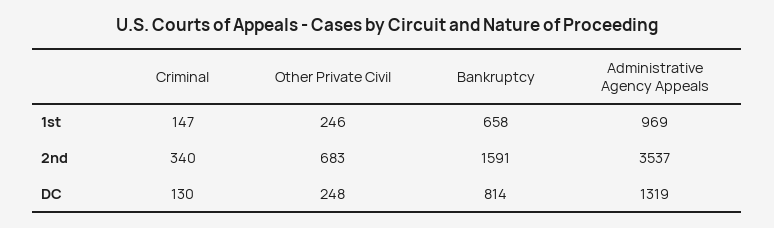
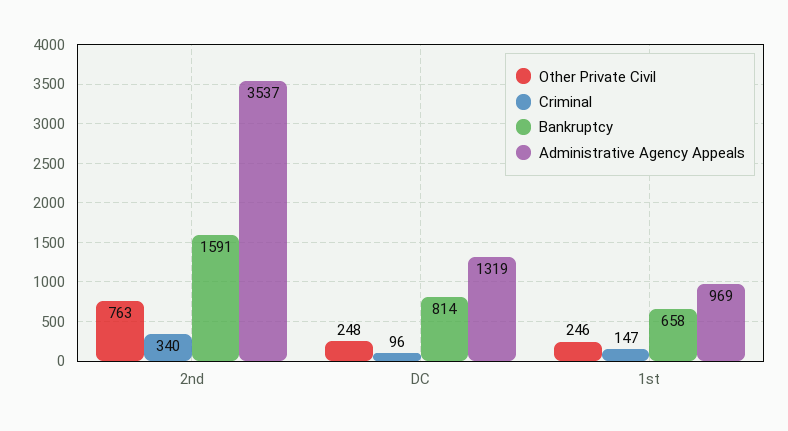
  {
    "Criminal": {
      "1st": 147,
      "2nd": 340,
-     "DC": 130
+     "DC": 96
    },
    "Other Private Civil": {
      "1st": 246,
-     "2nd": 683,
+     "2nd": 763,
      "DC": 248
    },
    "Bankruptcy": {
      "1st": 658,
      "2nd": 1591,
      "DC": 814
    },
    "Administrative Agency Appeals": {
      "1st": 969,
      "2nd": 3537,
      "DC": 1319
    }
  }

